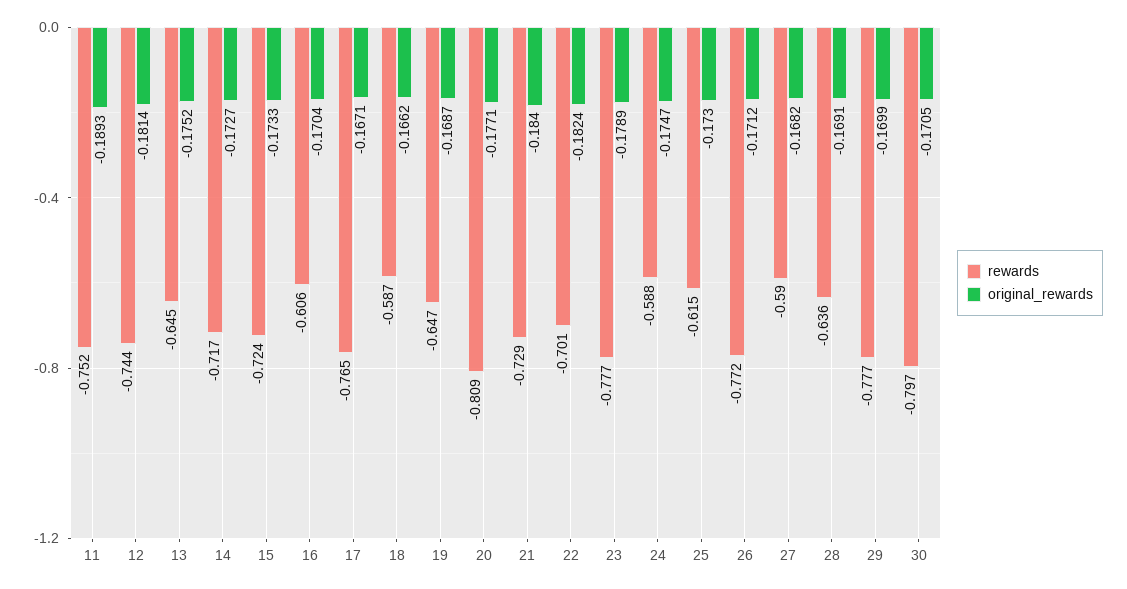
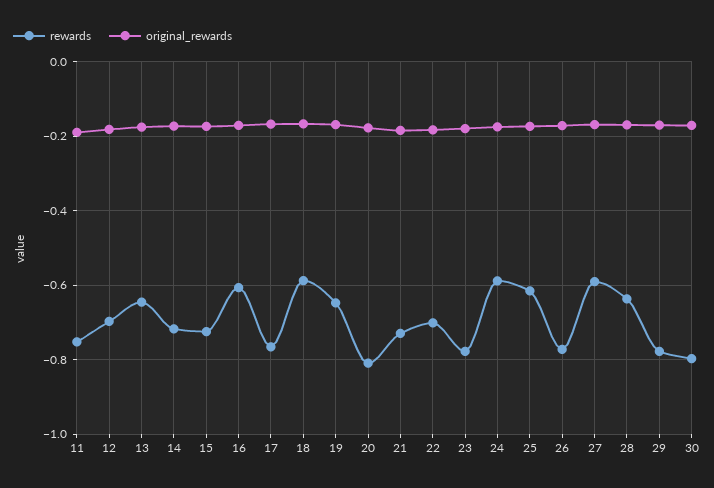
  {
    "rewards": {
      "11": -0.752,
-     "12": -0.744,
+     "12": -0.7,
      "13": -0.645,
      "14": -0.717,
      "15": -0.724,
      "16": -0.606,
      "17": -0.765,
      "18": -0.587,
      "19": -0.647,
      "20": -0.809,
      "21": -0.729,
      "22": -0.701,
      "23": -0.777,
      "24": -0.588,
      "25": -0.615,
      "26": -0.772,
      "27": -0.59,
      "28": -0.636,
      "29": -0.777,
      "30": -0.797
    },
    "original_rewards": {
      "11": -0.1893,
      "12": -0.1814,
      "13": -0.1752,
      "14": -0.1727,
      "15": -0.1733,
      "16": -0.1704,
      "17": -0.1671,
      "18": -0.1662,
      "19": -0.1687,
      "20": -0.1771,
      "21": -0.184,
      "22": -0.1824,
      "23": -0.1789,
      "24": -0.1747,
      "25": -0.173,
      "26": -0.1712,
      "27": -0.1682,
      "28": -0.1691,
      "29": -0.1699,
      "30": -0.1705
    }
  }

